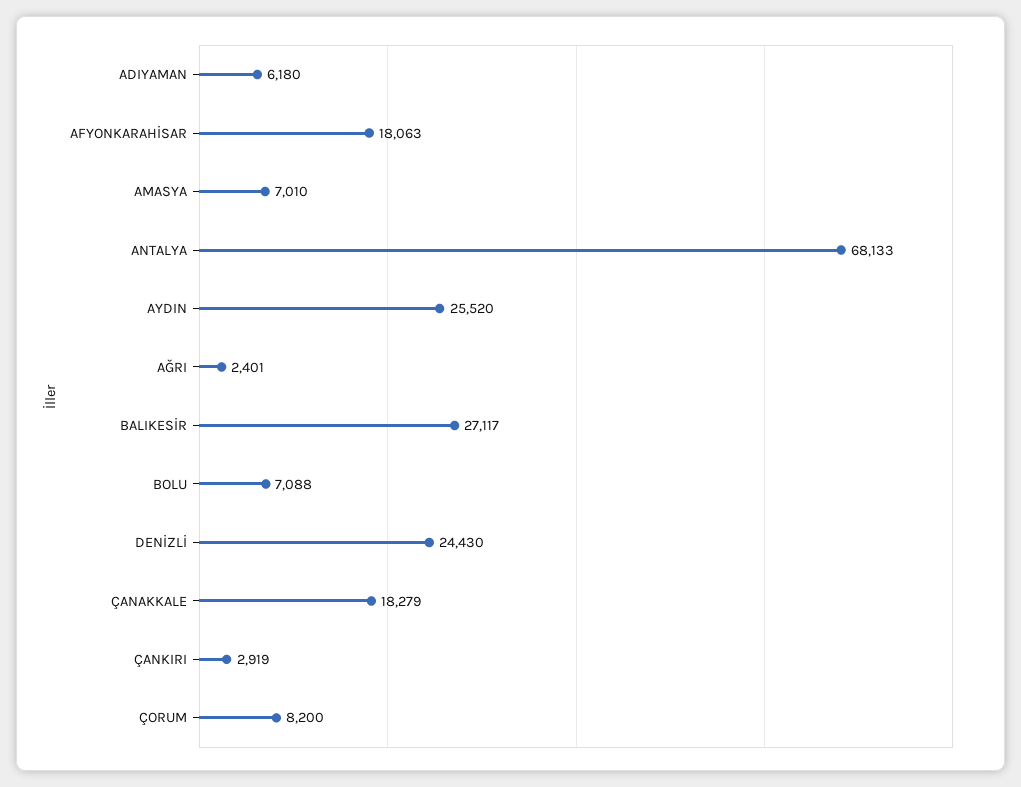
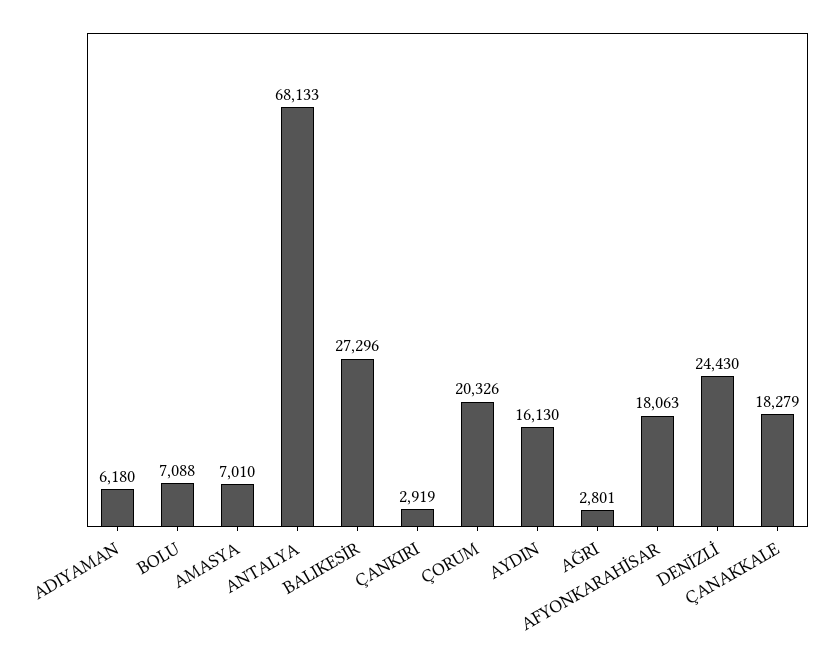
  {
    "ADIYAMAN": 6180,
    "AFYONKARAHİSAR": 18063,
    "AMASYA": 7010,
    "ANTALYA": 68133,
-   "AYDIN": 25520,
+   "AYDIN": 16130,
-   "AĞRI": 2401,
+   "AĞRI": 2801,
-   "BALIKESİR": 27117,
+   "BALIKESİR": 27296,
    "BOLU": 7088,
    "DENİZLİ": 24430,
    "ÇANAKKALE": 18279,
    "ÇANKIRI": 2919,
-   "ÇORUM": 8200
+   "ÇORUM": 20326
  }

